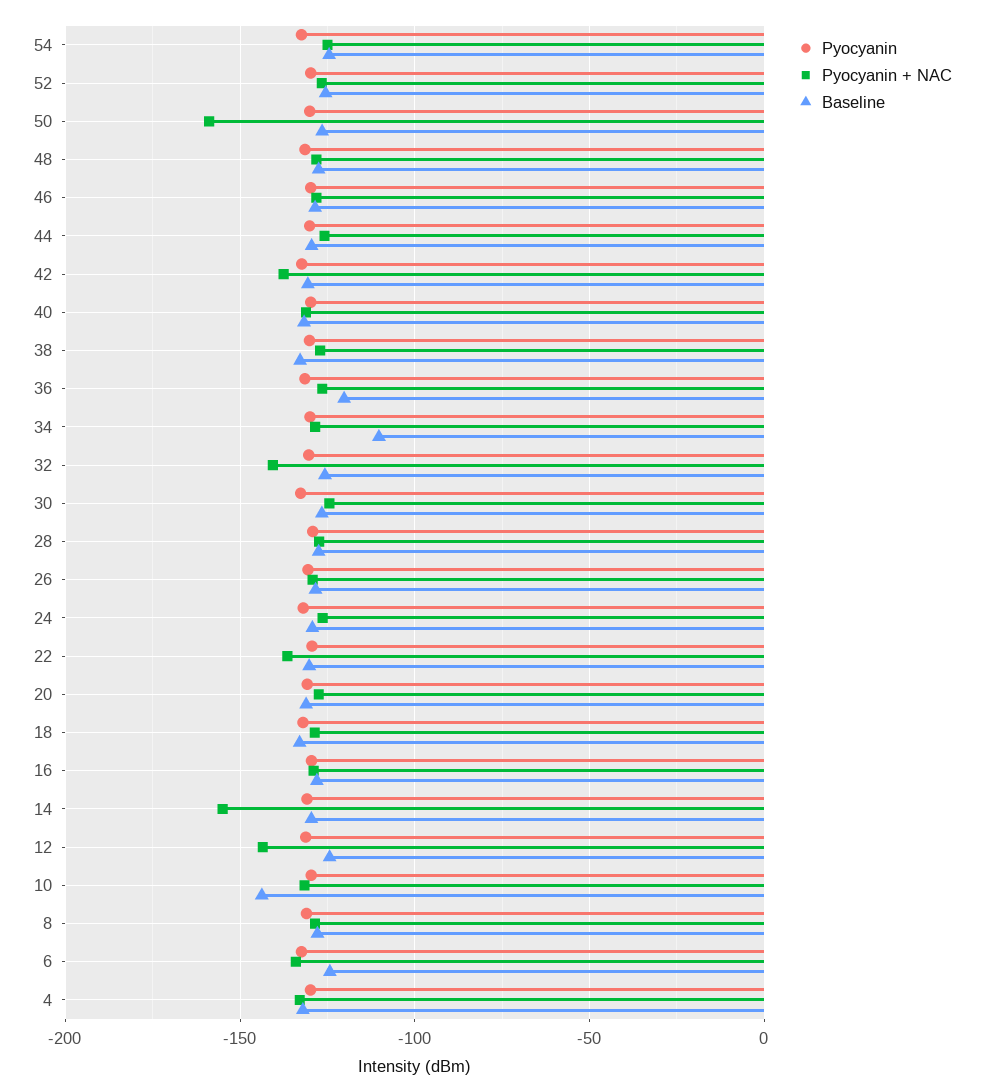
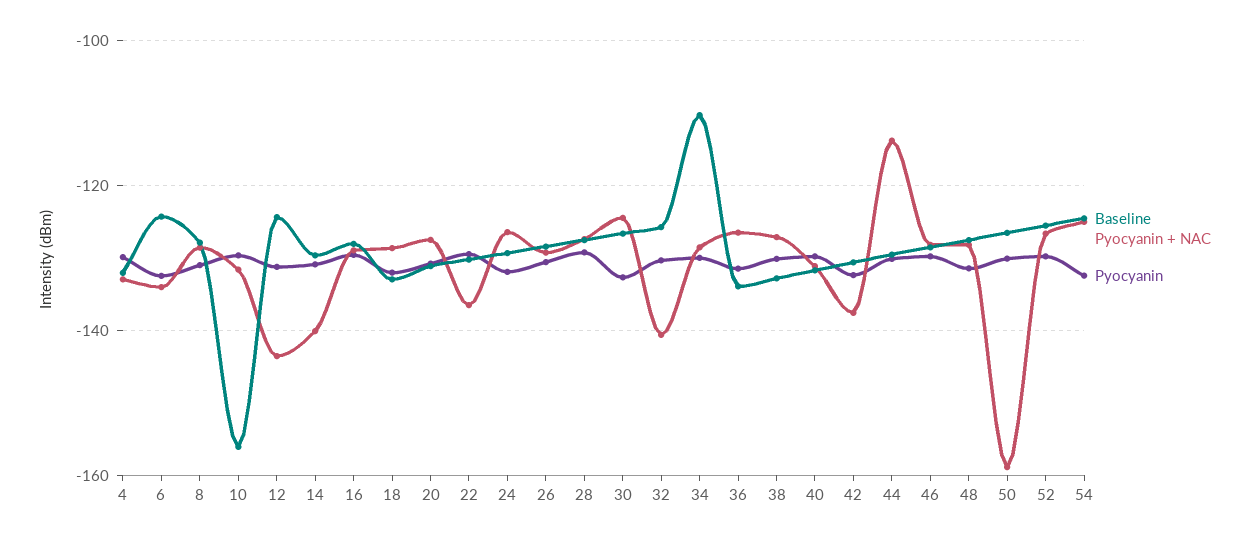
  {
    "Pyocyanin": {
      "54": -132,
      "52": -130,
      "50": -130,
      "48": -132,
      "46": -130,
      "44": -130,
      "42": -132,
      "40": -130,
      "38": -130,
      "36": -132,
      "34": -130,
      "32": -130,
      "30": -132,
      "28": -130,
      "26": -130,
      "24": -132,
      "22": -130,
      "20": -130,
      "18": -132,
      "16": -130,
      "14": -130,
      "12": -132,
      "10": -130,
      "8": -130,
      "6": -132,
      "4": -130
    },
    "Pyocyanin + NAC": {
      "54": -124,
      "52": -126,
      "50": -158,
      "48": -128,
      "46": -128,
-     "44": -125,
+     "44": -114,
      "42": -138,
      "40": -132,
      "38": -128,
      "36": -126,
      "34": -128,
      "32": -140,
      "30": -124,
      "28": -128,
      "26": -130,
      "24": -126,
      "22": -136,
      "20": -128,
      "18": -128,
      "16": -128,
-     "14": -155,
+     "14": -140,
      "12": -144,
      "10": -132,
      "8": -128,
      "6": -134,
      "4": -132
    },
    "Baseline": {
      "54": -124,
      "52": -126,
      "50": -126,
      "48": -128,
      "46": -128,
      "44": -130,
      "42": -130,
      "40": -132,
      "38": -132,
-     "36": -120,
+     "36": -134,
      "34": -110,
      "32": -126,
      "30": -126,
      "28": -128,
      "26": -128,
      "24": -130,
      "22": -130,
      "20": -132,
      "18": -132,
      "16": -128,
      "14": -130,
      "12": -124,
-     "10": -145,
+     "10": -156,
      "8": -128,
      "6": -124,
      "4": -132
    }
  }

